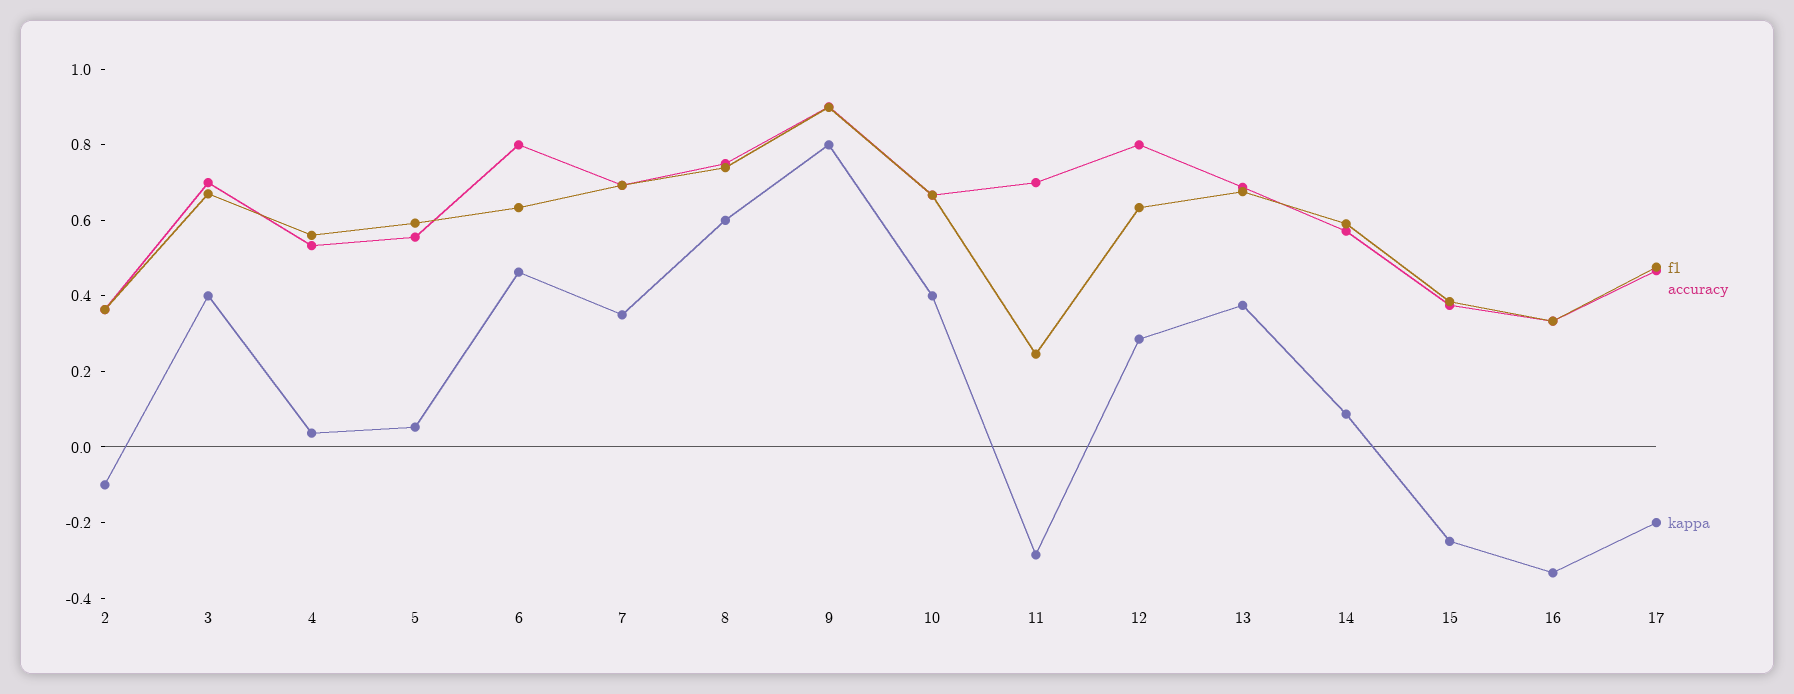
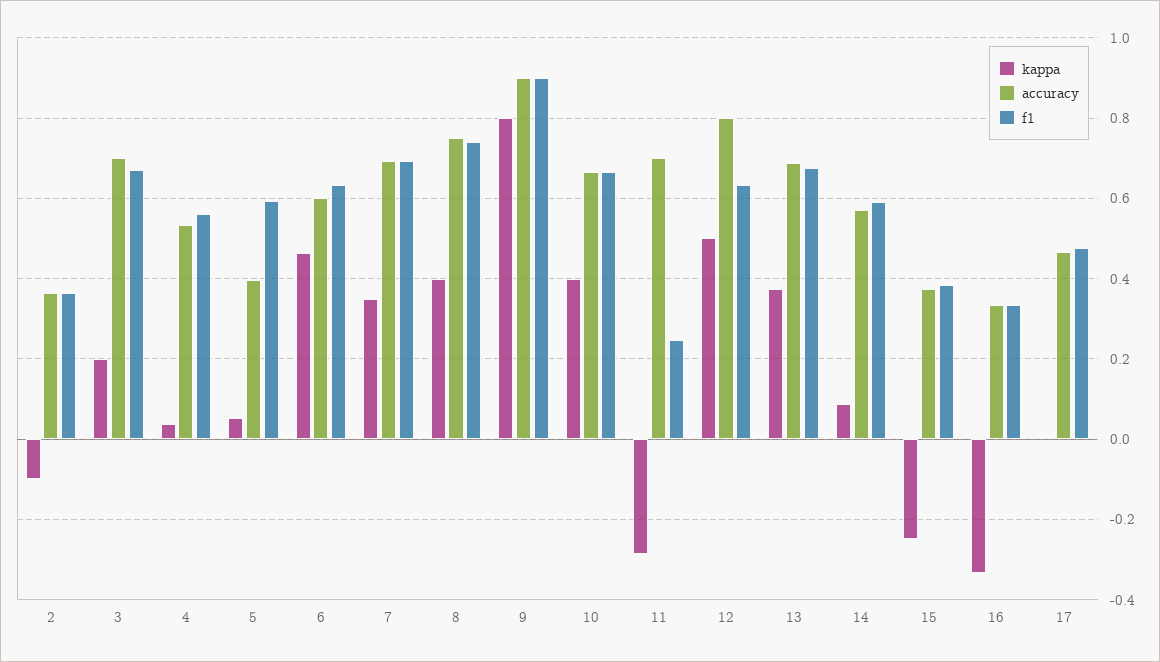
  {
    "f1": {
      "2": 0.36,
      "3": 0.68,
      "4": 0.56,
      "5": 0.6,
      "6": 0.64,
      "7": 0.7,
      "8": 0.74,
      "9": 0.9,
      "10": 0.66,
      "11": 0.24,
      "12": 0.64,
      "13": 0.68,
      "14": 0.6,
      "15": 0.38,
      "16": 0.34,
      "17": 0.48
    },
    "accuracy": {
      "2": 0.36,
      "3": 0.7,
      "4": 0.54,
-     "5": 0.55,
+     "5": 0.4,
-     "6": 0.8,
+     "6": 0.6,
      "7": 0.7,
      "8": 0.76,
      "9": 0.9,
      "10": 0.66,
      "11": 0.7,
      "12": 0.8,
      "13": 0.68,
      "14": 0.58,
      "15": 0.38,
      "16": 0.34,
      "17": 0.46
    },
    "kappa": {
      "2": -0.1,
-     "3": 0.4,
+     "3": 0.2,
      "4": 0.04,
      "5": 0.06,
      "6": 0.46,
      "7": 0.36,
-     "8": 0.6,
+     "8": 0.4,
      "9": 0.8,
      "10": 0.4,
      "11": -0.28,
-     "12": 0.3,
+     "12": 0.5,
      "13": 0.38,
      "14": 0.08,
      "15": -0.26,
      "16": -0.34,
-     "17": -0.2
+     "17": 0
    }
  }

